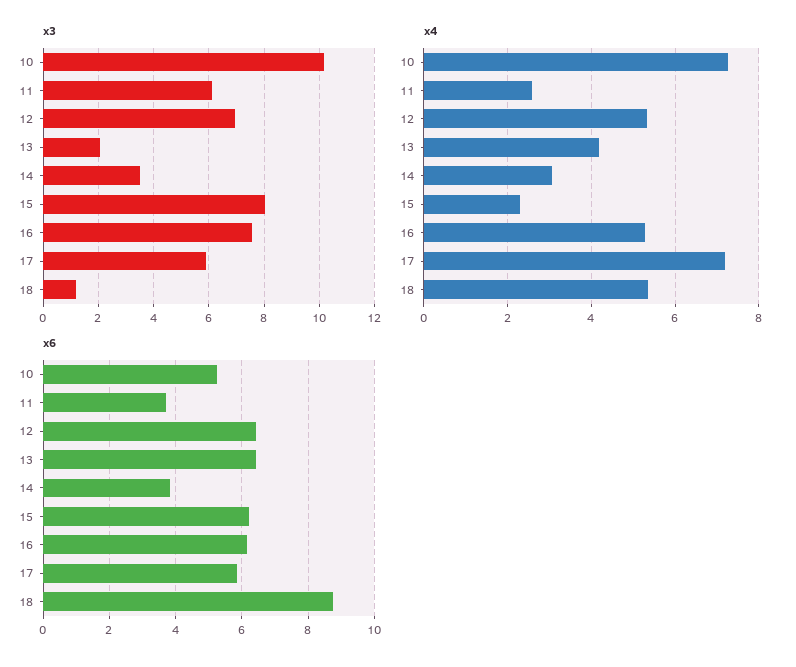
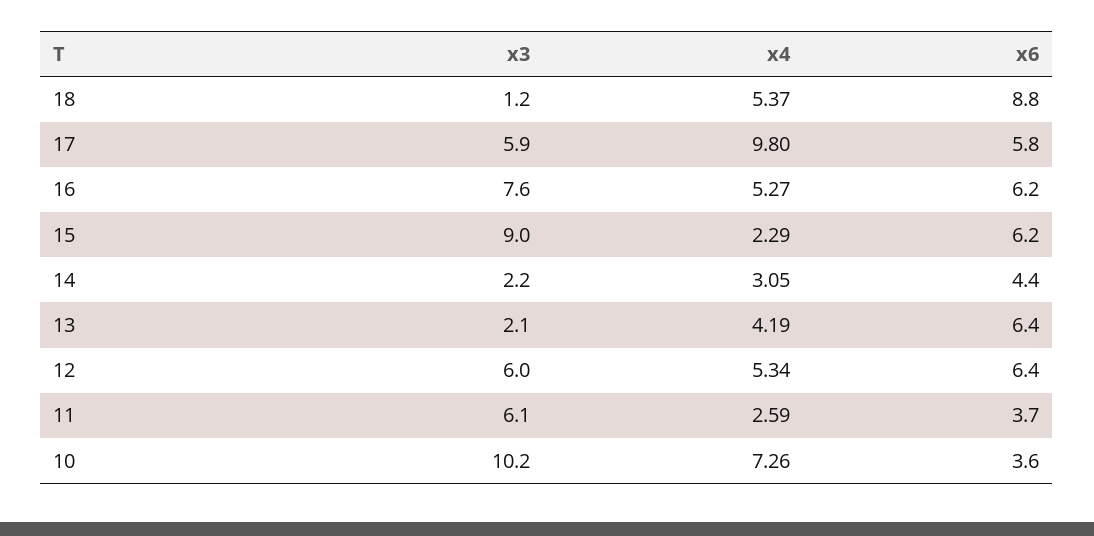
  {
    "x3": {
      "10": 10.2,
      "11": 6.1,
-     "12": 7,
+     "12": 6,
      "13": 2.1,
-     "14": 3.5,
+     "14": 2.2,
-     "15": 8,
+     "15": 9,
      "16": 7.6,
      "17": 5.9,
      "18": 1.2
    },
    "x4": {
      "10": 7.26,
      "11": 2.59,
      "12": 5.34,
      "13": 4.19,
      "14": 3.05,
      "15": 2.29,
      "16": 5.27,
-     "17": 7.2,
+     "17": 9.8,
      "18": 5.37
    },
    "x6": {
-     "10": 5.2,
+     "10": 3.6,
      "11": 3.7,
      "12": 6.4,
      "13": 6.4,
-     "14": 3.8,
+     "14": 4.4,
      "15": 6.2,
      "16": 6.2,
      "17": 5.8,
      "18": 8.8
    }
  }

